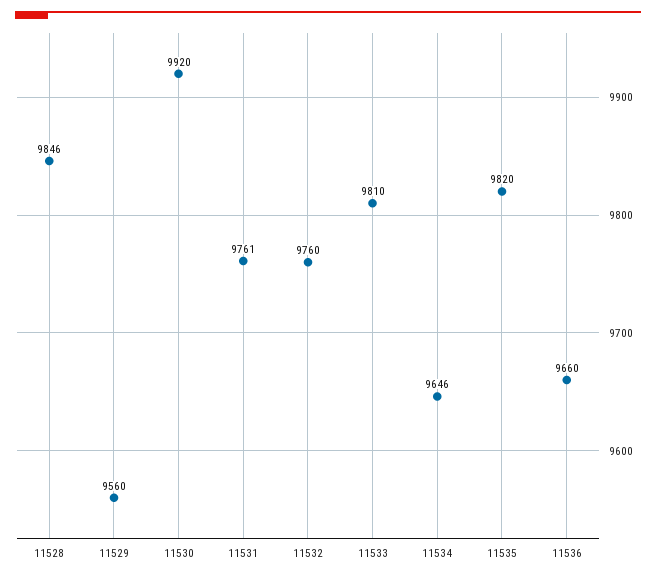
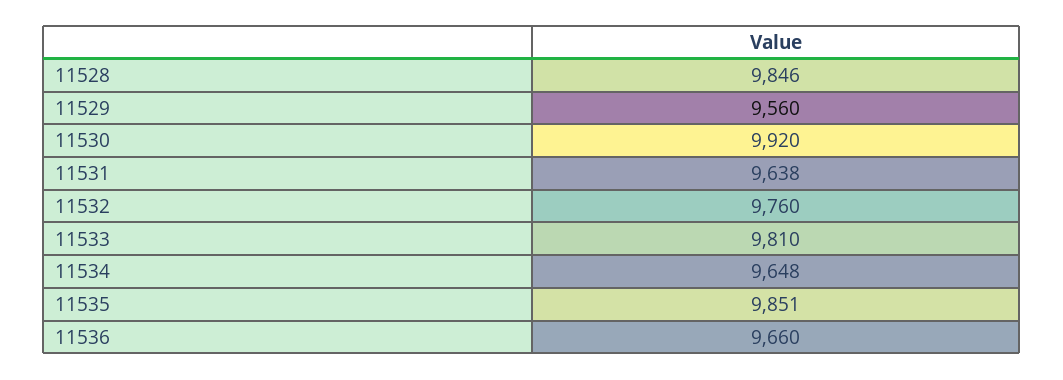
  {
    "11528": 9846,
    "11529": 9560,
    "11530": 9920,
-   "11531": 9761,
+   "11531": 9638,
    "11532": 9760,
    "11533": 9810,
-   "11534": 9646,
+   "11534": 9648,
-   "11535": 9820,
+   "11535": 9851,
    "11536": 9660
  }

